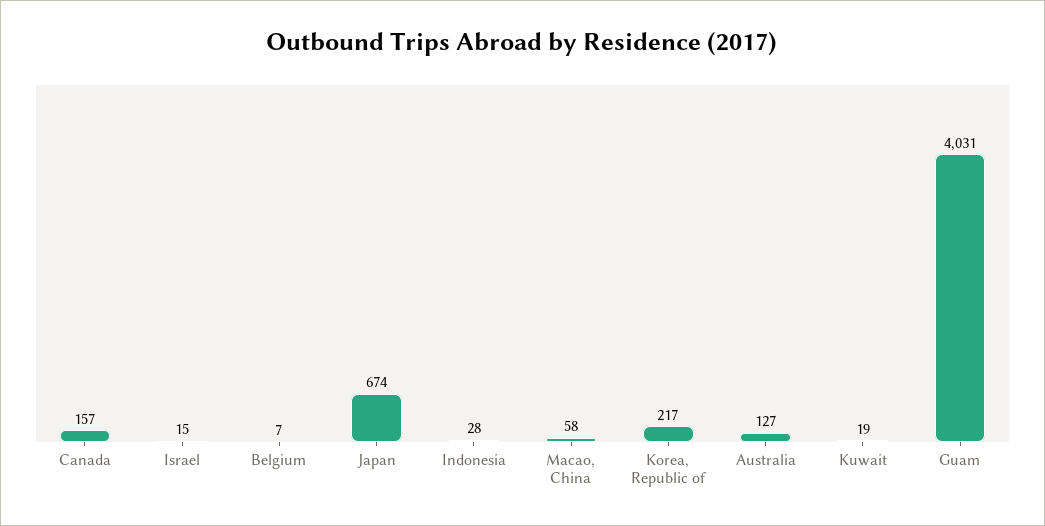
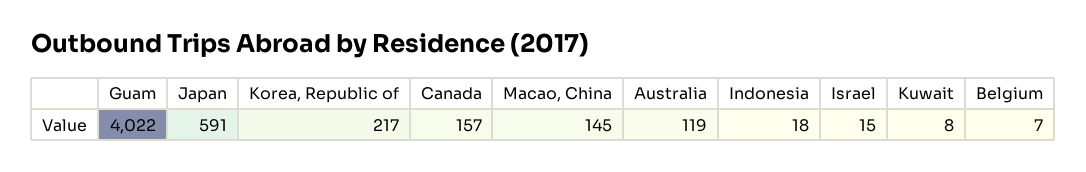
  {
    "Canada": 157,
    "Israel": 15,
    "Belgium": 7,
-   "Japan": 674,
+   "Japan": 591,
-   "Indonesia": 28,
+   "Indonesia": 18,
-   "Macao, China": 58,
+   "Macao, China": 145,
    "Korea, Republic of": 217,
-   "Australia": 127,
+   "Australia": 119,
-   "Kuwait": 19,
+   "Kuwait": 8,
-   "Guam": 4031
+   "Guam": 4022
  }

